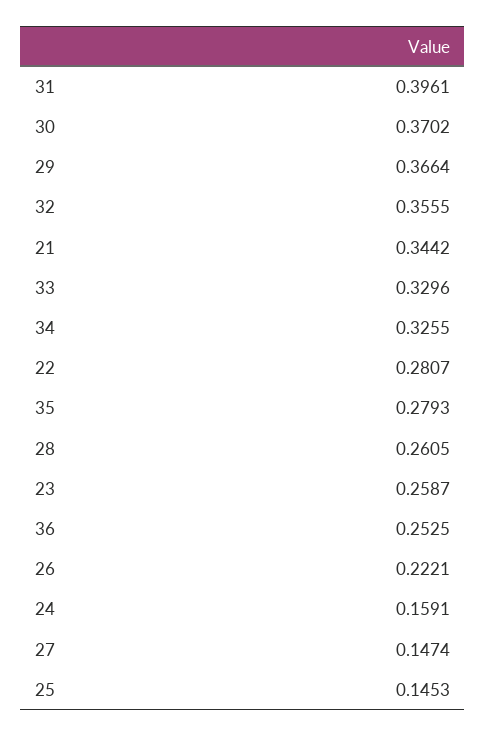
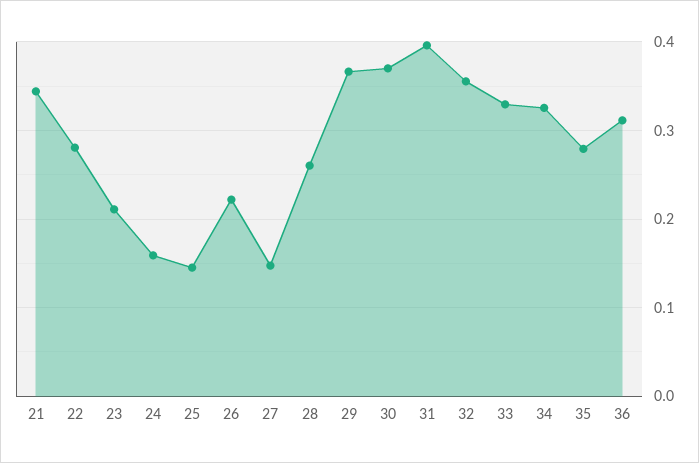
  {
    "31": 0.3961,
    "30": 0.3702,
    "29": 0.3664,
    "32": 0.3555,
    "21": 0.3442,
    "33": 0.3296,
    "34": 0.3255,
    "22": 0.2807,
    "35": 0.2793,
    "28": 0.2605,
-   "23": 0.2587,
+   "23": 0.21,
-   "36": 0.2525,
+   "36": 0.31,
    "26": 0.2221,
    "24": 0.1591,
    "27": 0.1474,
    "25": 0.1453
  }

